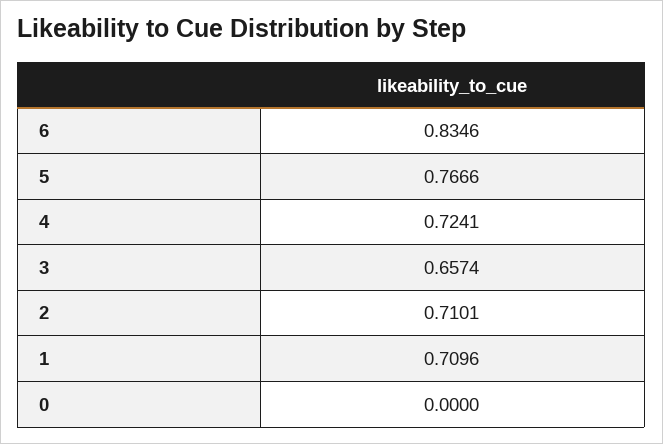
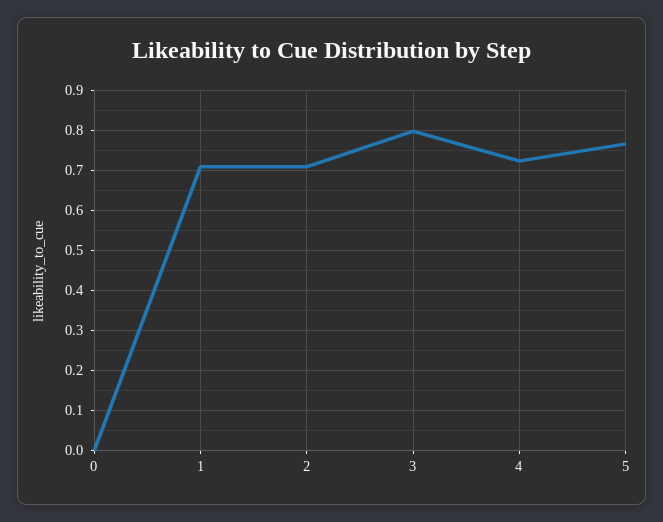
  {
-   "6": 0.8346,
    "5": 0.7666,
    "4": 0.7241,
-   "3": 0.6574,
+   "3": 0.8,
    "2": 0.7101,
    "1": 0.7096,
    "0": 0
  }

